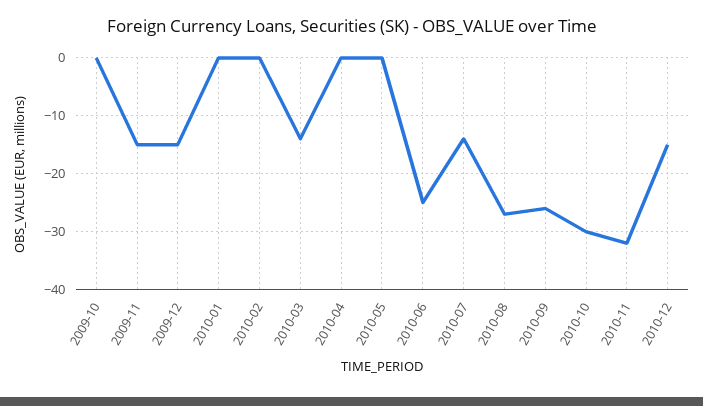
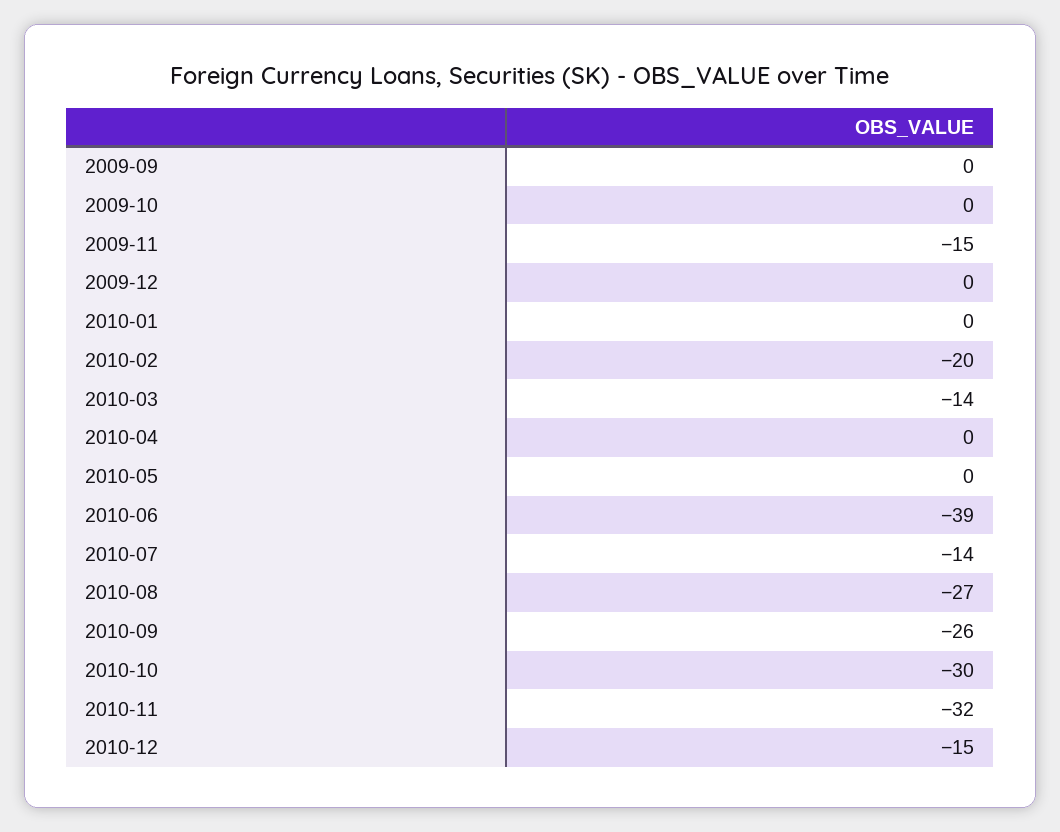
  {
    "2009-10": 0,
    "2009-11": -15,
-   "2009-12": -15,
+   "2009-12": 0,
    "2010-01": 0,
-   "2010-02": 0,
+   "2010-02": -20,
    "2010-03": -14,
    "2010-04": 0,
    "2010-05": 0,
-   "2010-06": -25,
+   "2010-06": -39,
    "2010-07": -14,
    "2010-08": -27,
    "2010-09": -26,
    "2010-10": -30,
    "2010-11": -32,
-   "2010-12": -15
+   "2010-12": -15,
+   "2009-09": 0
  }

